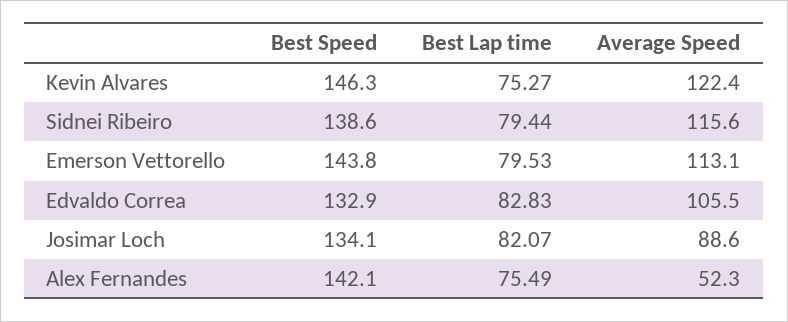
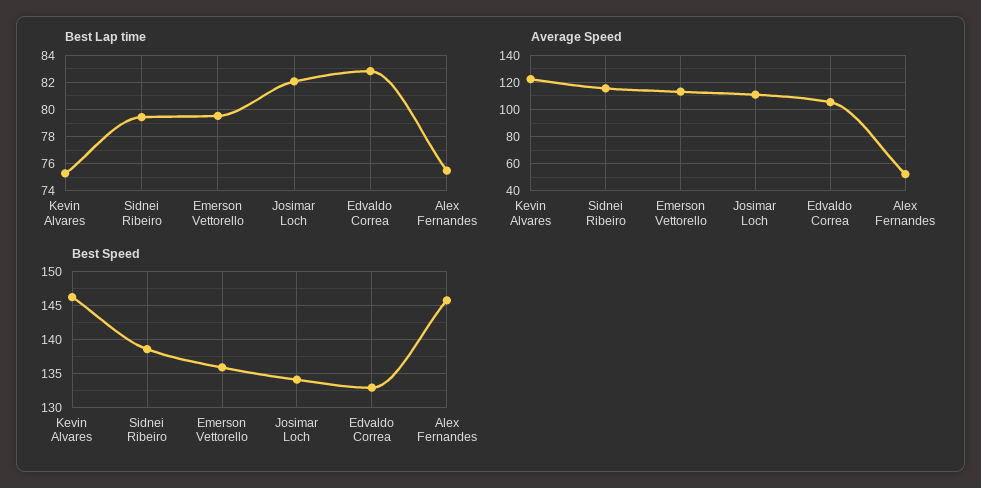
  {
    "Best Speed": {
      "Kevin Alvares": 146.3,
      "Sidnei Ribeiro": 138.6,
-     "Emerson Vettorello": 143.8,
+     "Emerson Vettorello": 136,
      "Edvaldo Correa": 132.9,
      "Josimar Loch": 134.1,
-     "Alex Fernandes": 142.1
+     "Alex Fernandes": 146
    },
    "Best Lap time": {
      "Kevin Alvares": 75.27,
      "Sidnei Ribeiro": 79.44,
      "Emerson Vettorello": 79.53,
      "Edvaldo Correa": 82.83,
      "Josimar Loch": 82.07,
      "Alex Fernandes": 75.49
    },
    "Average Speed": {
      "Kevin Alvares": 122.4,
      "Sidnei Ribeiro": 115.6,
      "Emerson Vettorello": 113.1,
      "Edvaldo Correa": 105.5,
-     "Josimar Loch": 88.6,
+     "Josimar Loch": 110,
      "Alex Fernandes": 52.3
    }
  }

